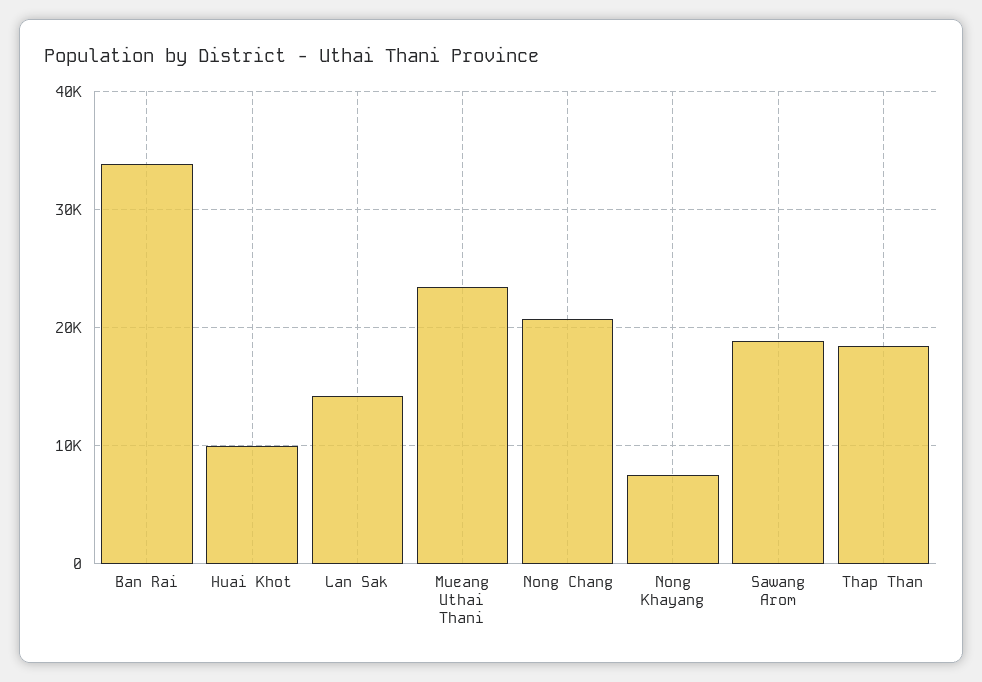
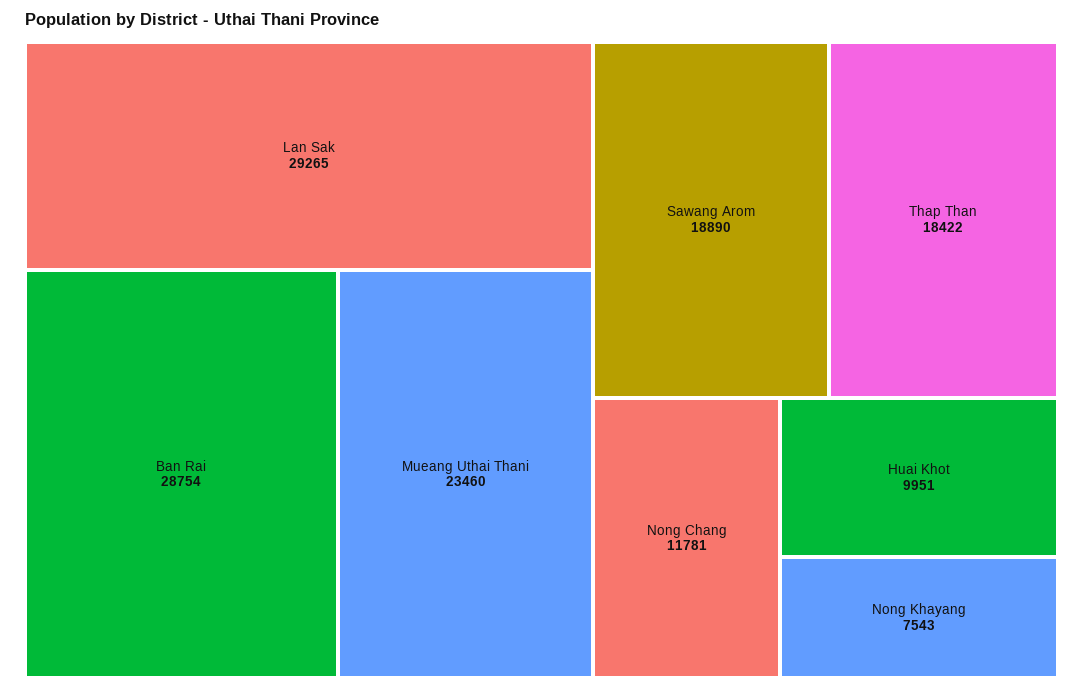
  {
-   "Ban Rai": 34000,
+   "Ban Rai": 28754,
    "Huai Khot": 9951,
-   "Lan Sak": 14000,
+   "Lan Sak": 29265,
    "Mueang Uthai Thani": 23460,
-   "Nong Chang": 21000,
+   "Nong Chang": 11781,
    "Nong Khayang": 7543,
    "Sawang Arom": 18890,
    "Thap Than": 18422
  }

